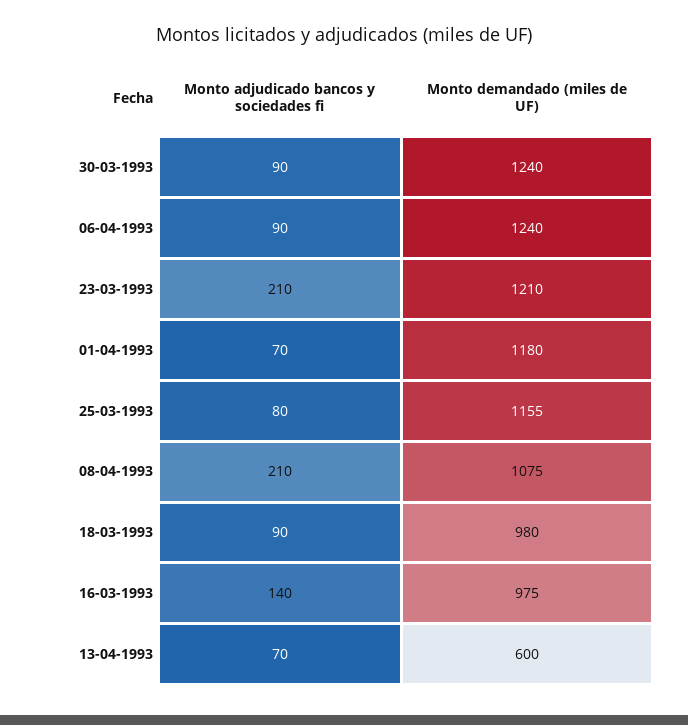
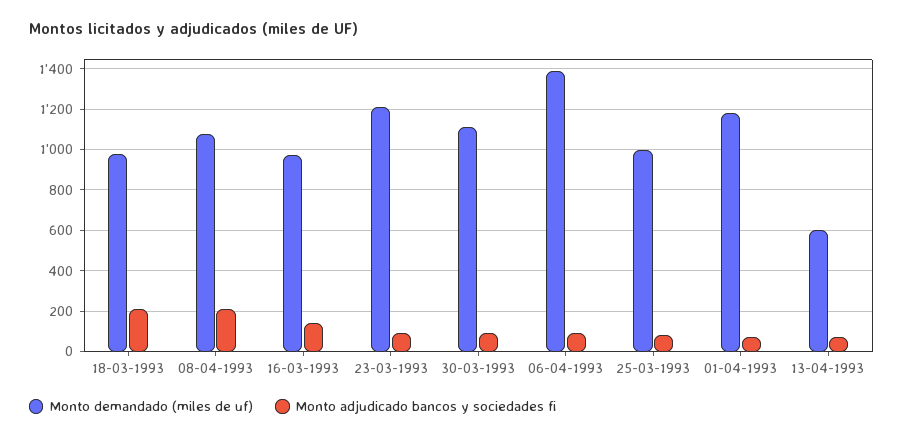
  {
    "Monto adjudicado bancos y sociedades fi": {
      "30-03-1993": 90,
      "06-04-1993": 90,
-     "23-03-1993": 210,
+     "23-03-1993": 100,
      "01-04-1993": 70,
      "25-03-1993": 80,
      "08-04-1993": 210,
-     "18-03-1993": 90,
+     "18-03-1993": 200,
      "16-03-1993": 140,
      "13-04-1993": 70
    },
    "Monto demandado (miles de UF)": {
-     "30-03-1993": 1240,
+     "30-03-1993": 1100,
-     "06-04-1993": 1240,
+     "06-04-1993": 1400,
      "23-03-1993": 1210,
      "01-04-1993": 1180,
-     "25-03-1993": 1155,
+     "25-03-1993": 1000,
      "08-04-1993": 1075,
      "18-03-1993": 980,
      "16-03-1993": 975,
      "13-04-1993": 600
    }
  }

